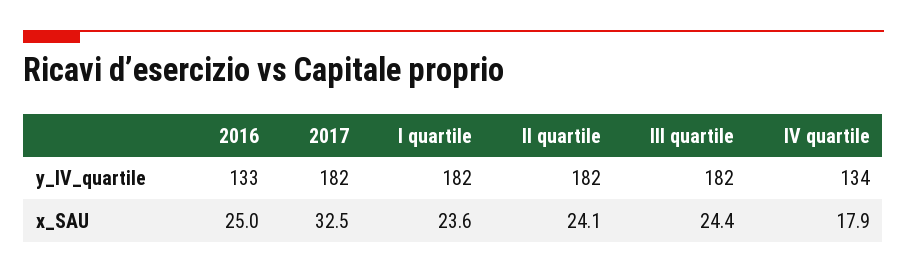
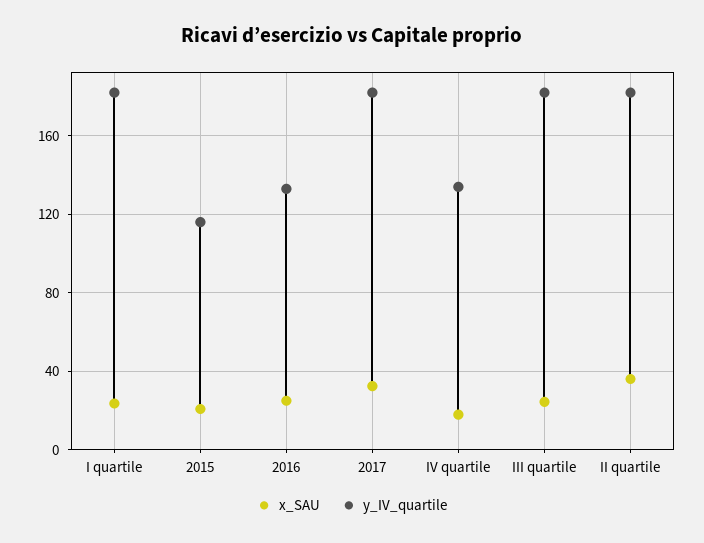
  {
    "y_IV_quartile": {
      "2016": 133,
      "2017": 182,
      "I quartile": 182,
      "II quartile": 182,
      "III quartile": 182,
-     "IV quartile": 134
+     "IV quartile": 134,
+     "2015": 115
    },
    "x_SAU": {
      "2016": 25,
      "2017": 32.5,
      "I quartile": 23.6,
-     "II quartile": 24.1,
+     "II quartile": 35,
      "III quartile": 24.4,
-     "IV quartile": 17.9
+     "IV quartile": 17.9,
+     "2015": 20
    }
  }

